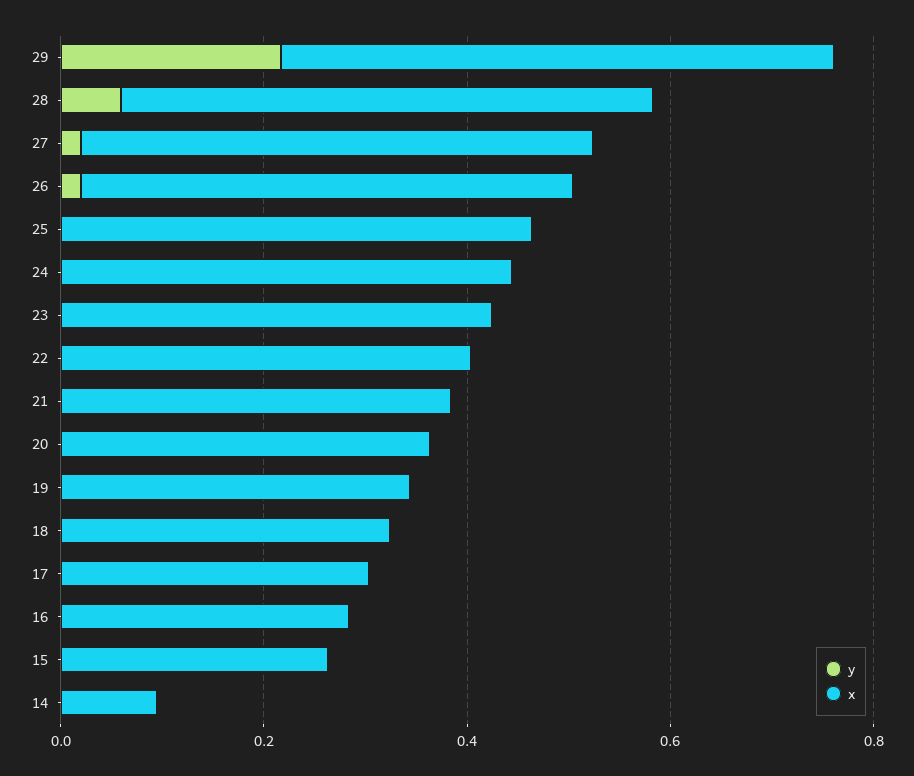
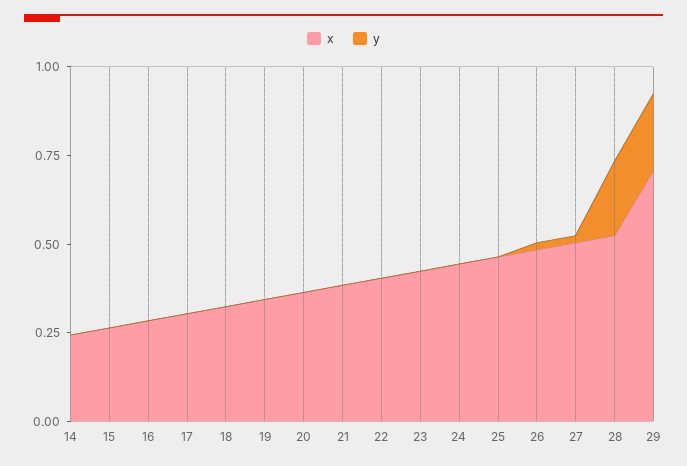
  {
    "y": {
      "29": 0.2,
-     "28": 0.05,
+     "28": 0.2,
      "27": 0,
      "26": 0,
      "25": 0,
      "24": 0,
      "23": 0,
      "22": 0,
      "21": 0,
      "20": 0,
      "19": 0,
      "18": 0,
      "17": 0,
      "16": 0,
      "15": 0,
      "14": 0
    },
    "x": {
-     "29": 0.55,
+     "29": 0.7,
      "28": 0.5,
      "27": 0.5,
      "26": 0.5,
      "25": 0.45,
      "24": 0.45,
      "23": 0.4,
      "22": 0.4,
      "21": 0.4,
      "20": 0.35,
      "19": 0.35,
      "18": 0.3,
      "17": 0.3,
      "16": 0.3,
      "15": 0.25,
-     "14": 0.1
+     "14": 0.25
    }
  }

